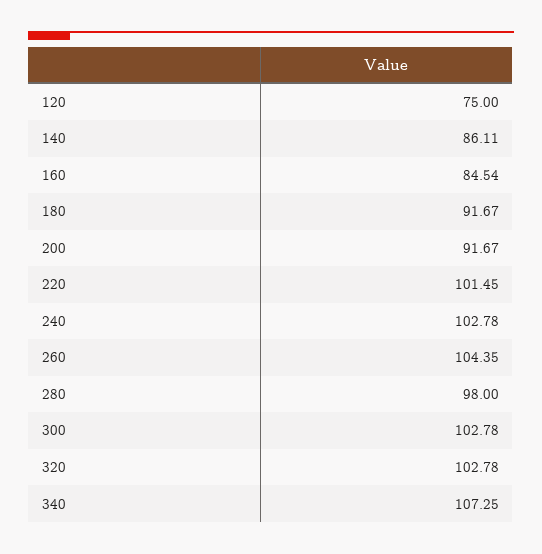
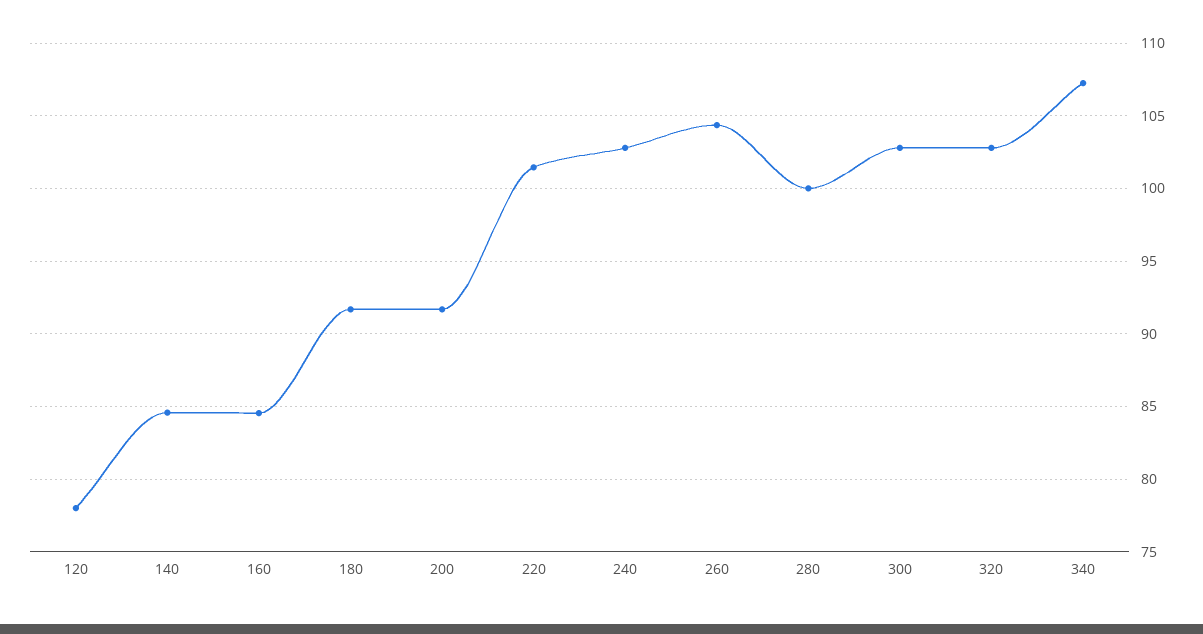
  {
-   "120": 75,
+   "120": 78,
-   "140": 86.11,
+   "140": 84.5,
    "160": 84.54,
    "180": 91.67,
    "200": 91.67,
    "220": 101.45,
    "240": 102.78,
    "260": 104.35,
-   "280": 98,
+   "280": 100,
    "300": 102.78,
    "320": 102.78,
    "340": 107.25
  }

